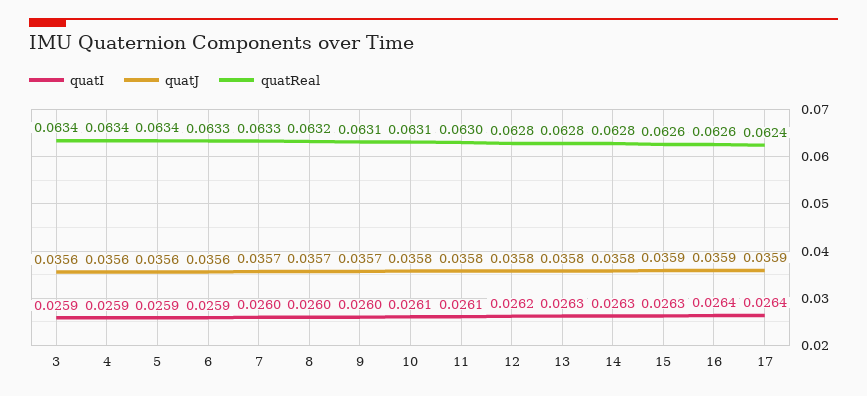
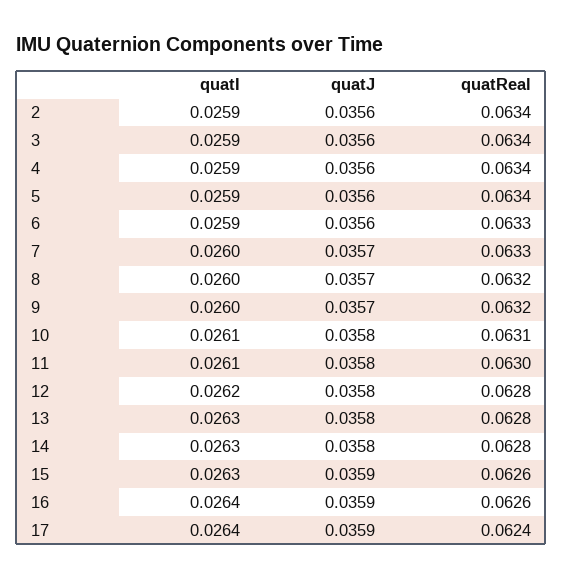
  {
    "quatI": {
      "3": 0.0259,
      "4": 0.0259,
      "5": 0.0259,
      "6": 0.0259,
      "7": 0.026,
      "8": 0.026,
      "9": 0.026,
      "10": 0.0261,
      "11": 0.0261,
      "12": 0.0262,
      "13": 0.0263,
      "14": 0.0263,
      "15": 0.0263,
      "16": 0.0264,
-     "17": 0.0264
+     "17": 0.0264,
+     "2": 0.0259
    },
    "quatJ": {
      "3": 0.0356,
      "4": 0.0356,
      "5": 0.0356,
      "6": 0.0356,
      "7": 0.0357,
      "8": 0.0357,
      "9": 0.0357,
      "10": 0.0358,
      "11": 0.0358,
      "12": 0.0358,
      "13": 0.0358,
      "14": 0.0358,
      "15": 0.0359,
      "16": 0.0359,
-     "17": 0.0359
+     "17": 0.0359,
+     "2": 0.0356
    },
    "quatReal": {
      "3": 0.0634,
      "4": 0.0634,
      "5": 0.0634,
      "6": 0.0633,
      "7": 0.0633,
      "8": 0.0632,
-     "9": 0.0631,
+     "9": 0.0632,
      "10": 0.0631,
      "11": 0.063,
      "12": 0.0628,
      "13": 0.0628,
      "14": 0.0628,
      "15": 0.0626,
      "16": 0.0626,
-     "17": 0.0624
+     "17": 0.0624,
+     "2": 0.0634
    }
  }

